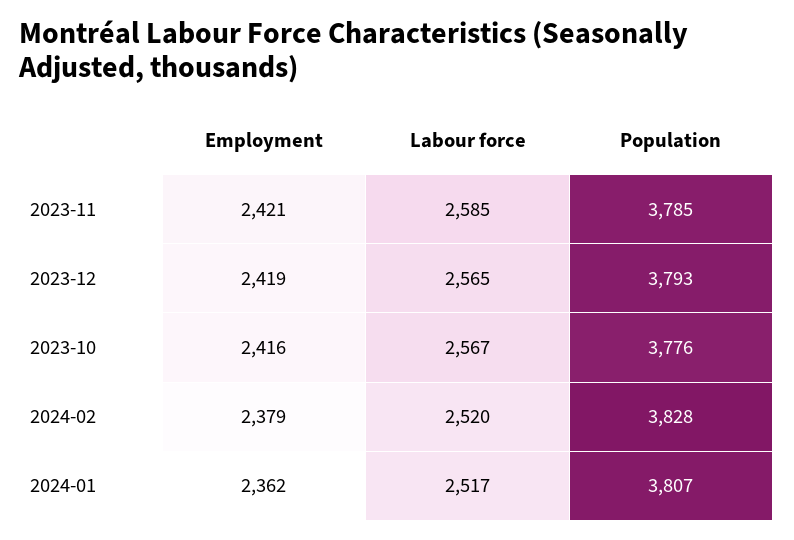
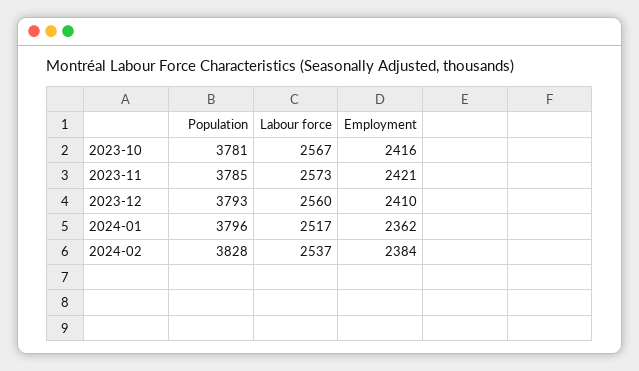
  {
    "Employment": {
      "2023-11": 2421,
-     "2023-12": 2419,
+     "2023-12": 2410,
      "2023-10": 2416,
-     "2024-02": 2379,
+     "2024-02": 2384,
      "2024-01": 2362
    },
    "Labour force": {
-     "2023-11": 2585,
+     "2023-11": 2573,
-     "2023-12": 2565,
+     "2023-12": 2560,
      "2023-10": 2567,
-     "2024-02": 2520,
+     "2024-02": 2537,
      "2024-01": 2517
    },
    "Population": {
      "2023-11": 3785,
      "2023-12": 3793,
-     "2023-10": 3776,
+     "2023-10": 3781,
      "2024-02": 3828,
-     "2024-01": 3807
+     "2024-01": 3796
    }
  }

